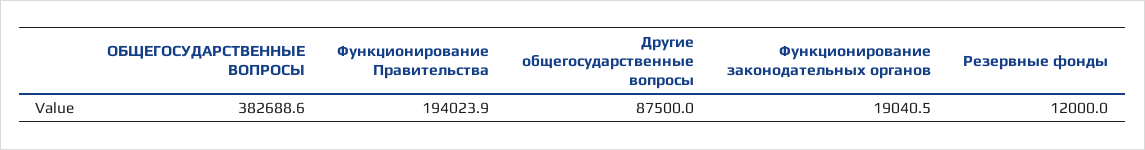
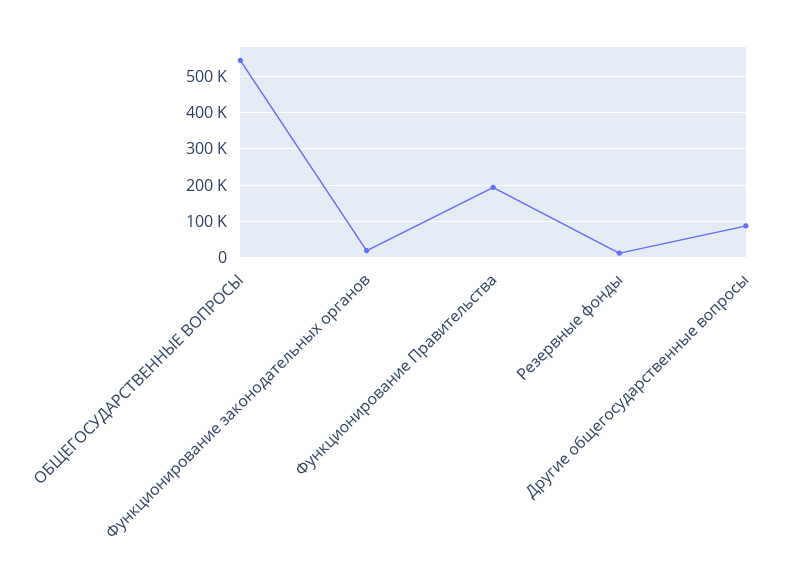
  {
-   "ОБЩЕГОСУДАРСТВЕННЫЕ ВОПРОСЫ": 382688.6,
+   "ОБЩЕГОСУДАРСТВЕННЫЕ ВОПРОСЫ": 540000,
    "Функционирование Правительства": 194023.9,
    "Другие общегосударственные вопросы": 87500,
    "Функционирование законодательных органов": 19040.5,
    "Резервные фонды": 12000
  }

